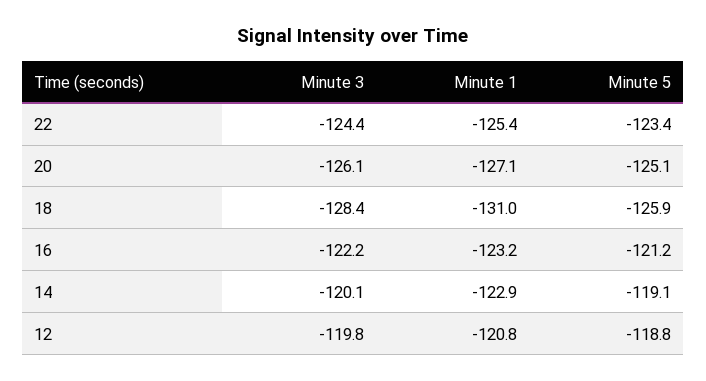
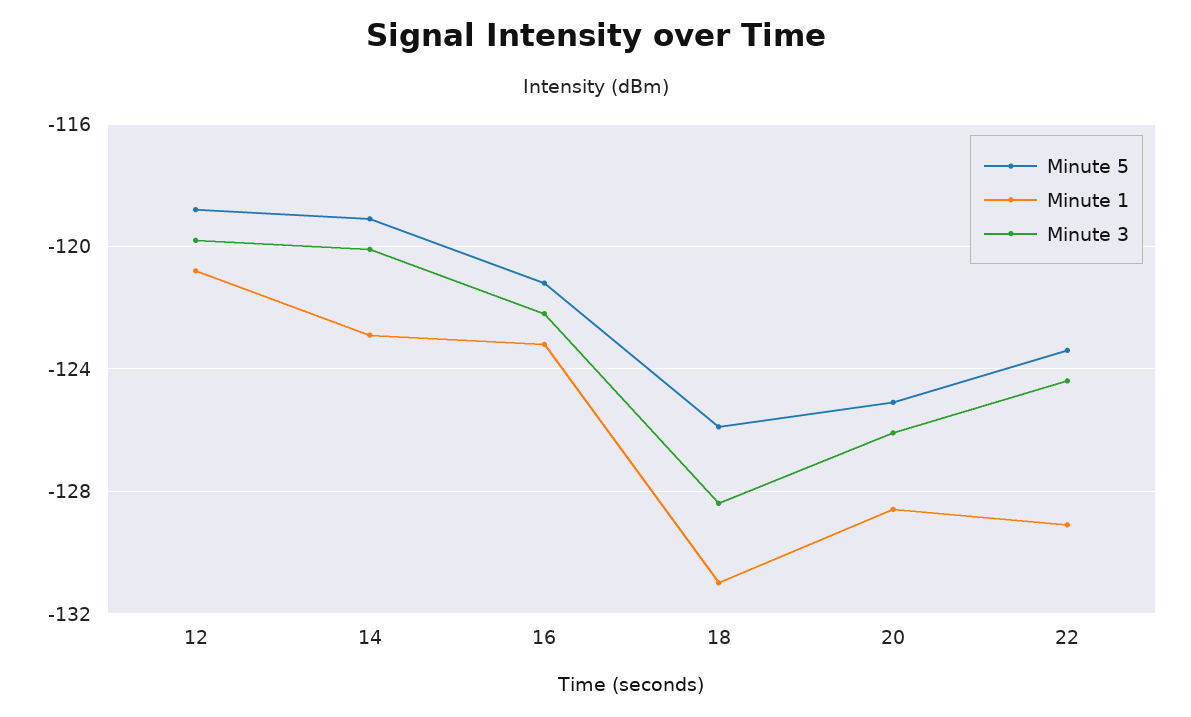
  {
    "Minute 3": {
      "22": -124.4,
      "20": -126.1,
      "18": -128.4,
      "16": -122.2,
      "14": -120.1,
      "12": -119.8
    },
    "Minute 1": {
-     "22": -125.4,
+     "22": -129,
-     "20": -127.1,
+     "20": -128.5,
      "18": -131,
      "16": -123.2,
      "14": -122.9,
      "12": -120.8
    },
    "Minute 5": {
      "22": -123.4,
      "20": -125.1,
      "18": -125.9,
      "16": -121.2,
      "14": -119.1,
      "12": -118.8
    }
  }

